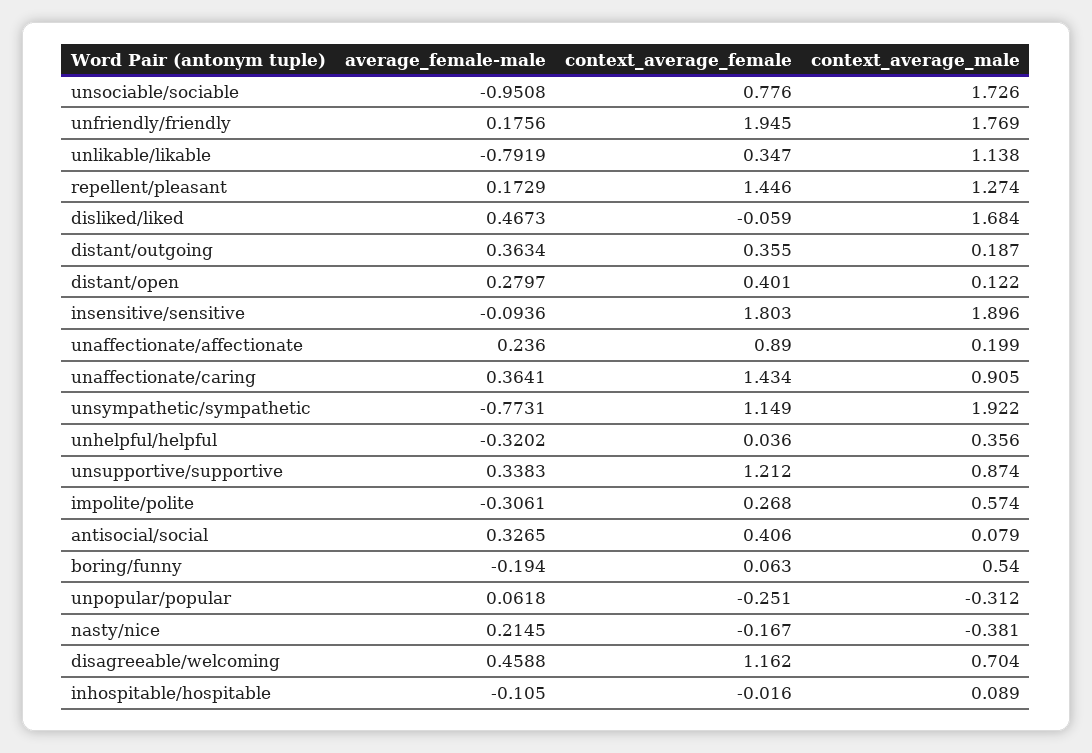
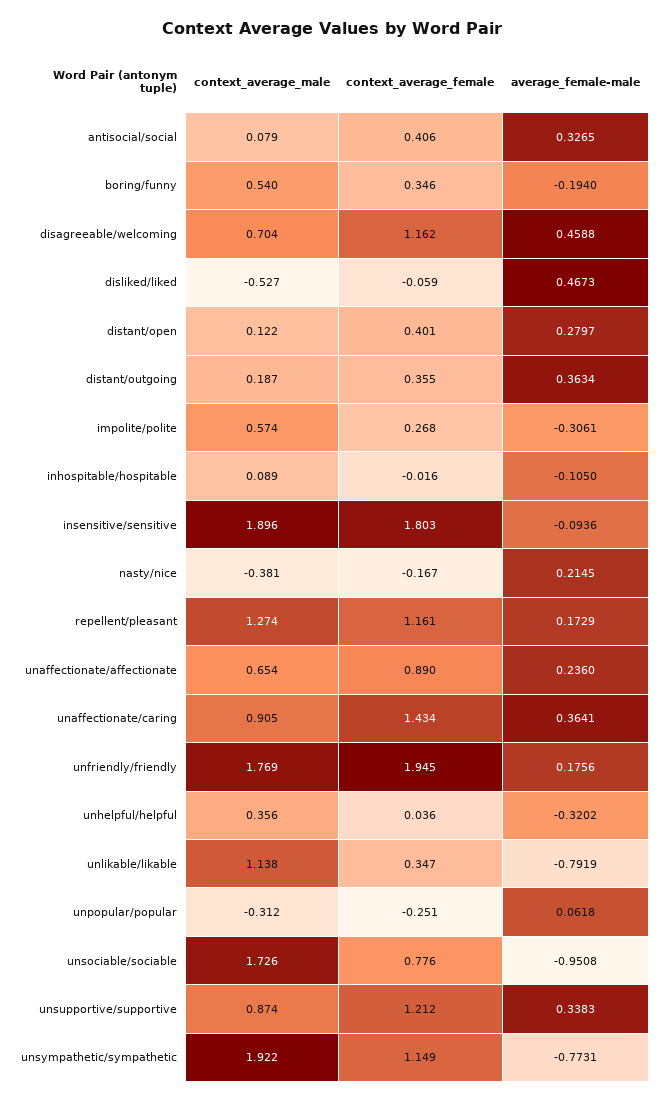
  {
    "average_female-male": {
      "unsociable/sociable": -0.9508,
      "unfriendly/friendly": 0.1756,
      "unlikable/likable": -0.7919,
      "repellent/pleasant": 0.1729,
      "disliked/liked": 0.4673,
      "distant/outgoing": 0.3634,
      "distant/open": 0.2797,
      "insensitive/sensitive": -0.0936,
      "unaffectionate/affectionate": 0.236,
      "unaffectionate/caring": 0.3641,
      "unsympathetic/sympathetic": -0.7731,
      "unhelpful/helpful": -0.3202,
      "unsupportive/supportive": 0.3383,
      "impolite/polite": -0.3061,
      "antisocial/social": 0.3265,
      "boring/funny": -0.194,
      "unpopular/popular": 0.0618,
      "nasty/nice": 0.2145,
      "disagreeable/welcoming": 0.4588,
      "inhospitable/hospitable": -0.105
    },
    "context_average_female": {
      "unsociable/sociable": 0.776,
      "unfriendly/friendly": 1.945,
      "unlikable/likable": 0.347,
-     "repellent/pleasant": 1.446,
+     "repellent/pleasant": 1.161,
      "disliked/liked": -0.059,
      "distant/outgoing": 0.355,
      "distant/open": 0.401,
      "insensitive/sensitive": 1.803,
      "unaffectionate/affectionate": 0.89,
      "unaffectionate/caring": 1.434,
      "unsympathetic/sympathetic": 1.149,
      "unhelpful/helpful": 0.036,
      "unsupportive/supportive": 1.212,
      "impolite/polite": 0.268,
      "antisocial/social": 0.406,
-     "boring/funny": 0.063,
+     "boring/funny": 0.346,
      "unpopular/popular": -0.251,
      "nasty/nice": -0.167,
      "disagreeable/welcoming": 1.162,
      "inhospitable/hospitable": -0.016
    },
    "context_average_male": {
      "unsociable/sociable": 1.726,
      "unfriendly/friendly": 1.769,
      "unlikable/likable": 1.138,
      "repellent/pleasant": 1.274,
-     "disliked/liked": 1.684,
+     "disliked/liked": -0.527,
      "distant/outgoing": 0.187,
      "distant/open": 0.122,
      "insensitive/sensitive": 1.896,
-     "unaffectionate/affectionate": 0.199,
+     "unaffectionate/affectionate": 0.654,
      "unaffectionate/caring": 0.905,
      "unsympathetic/sympathetic": 1.922,
      "unhelpful/helpful": 0.356,
      "unsupportive/supportive": 0.874,
      "impolite/polite": 0.574,
      "antisocial/social": 0.079,
      "boring/funny": 0.54,
      "unpopular/popular": -0.312,
      "nasty/nice": -0.381,
      "disagreeable/welcoming": 0.704,
      "inhospitable/hospitable": 0.089
    }
  }

